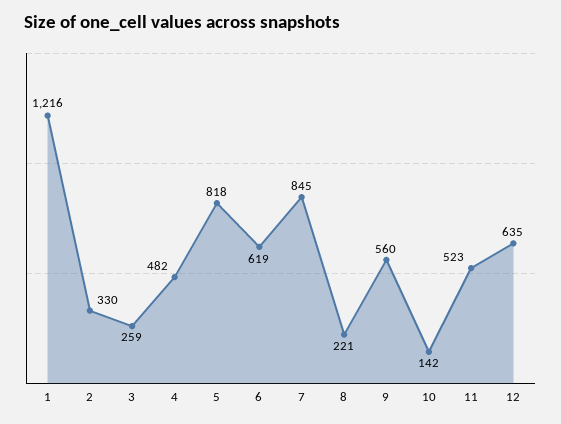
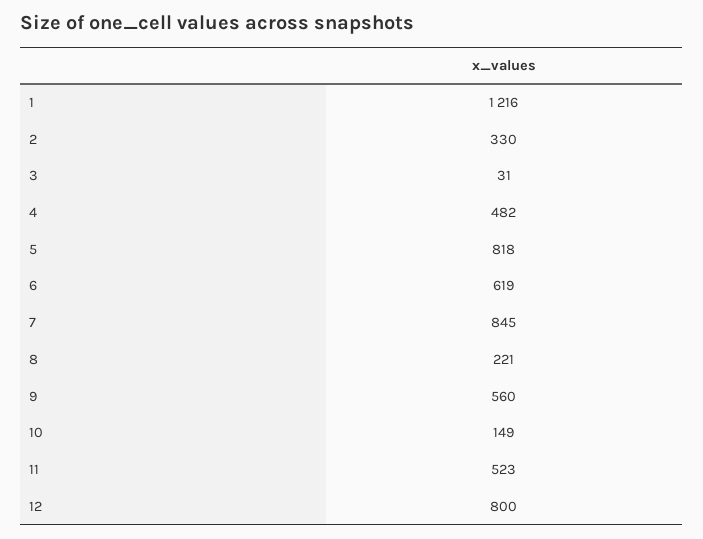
  {
    "1": 1216,
    "2": 330,
-   "3": 259,
+   "3": 31,
    "4": 482,
    "5": 818,
    "6": 619,
    "7": 845,
    "8": 221,
    "9": 560,
-   "10": 142,
+   "10": 149,
    "11": 523,
-   "12": 635
+   "12": 800
  }

